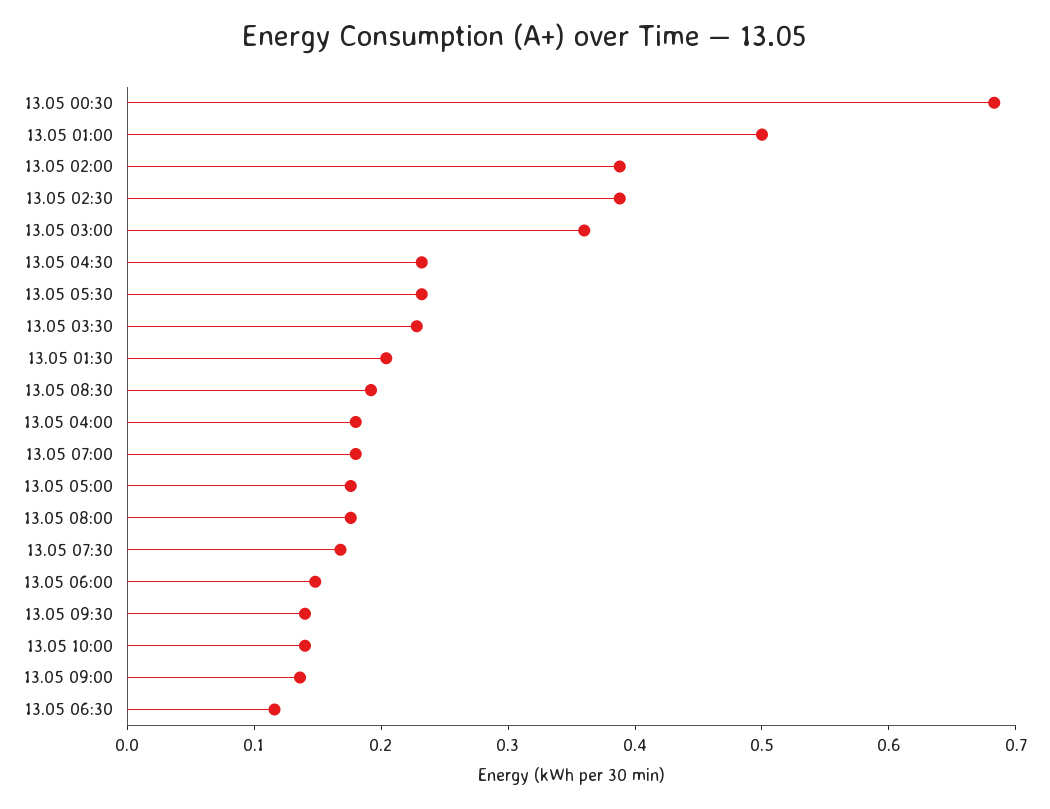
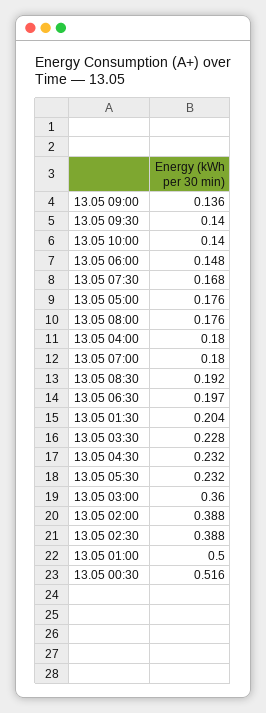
  {
-   "13.05 00:30": 0.68,
+   "13.05 00:30": 0.516,
    "13.05 01:00": 0.5,
    "13.05 02:00": 0.388,
    "13.05 02:30": 0.388,
    "13.05 03:00": 0.36,
    "13.05 04:30": 0.232,
    "13.05 05:30": 0.232,
    "13.05 03:30": 0.228,
    "13.05 01:30": 0.204,
    "13.05 08:30": 0.192,
    "13.05 04:00": 0.18,
    "13.05 07:00": 0.18,
    "13.05 05:00": 0.176,
    "13.05 08:00": 0.176,
    "13.05 07:30": 0.168,
    "13.05 06:00": 0.148,
    "13.05 09:30": 0.14,
    "13.05 10:00": 0.14,
    "13.05 09:00": 0.136,
-   "13.05 06:30": 0.12
+   "13.05 06:30": 0.197
  }

